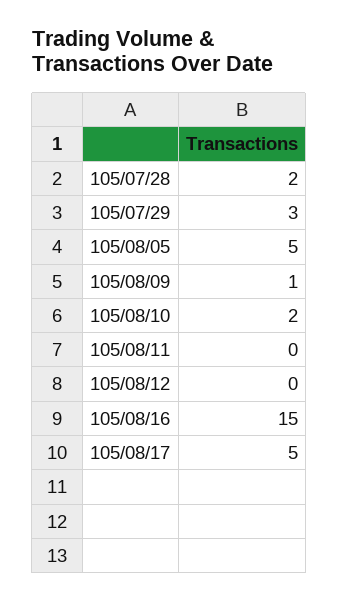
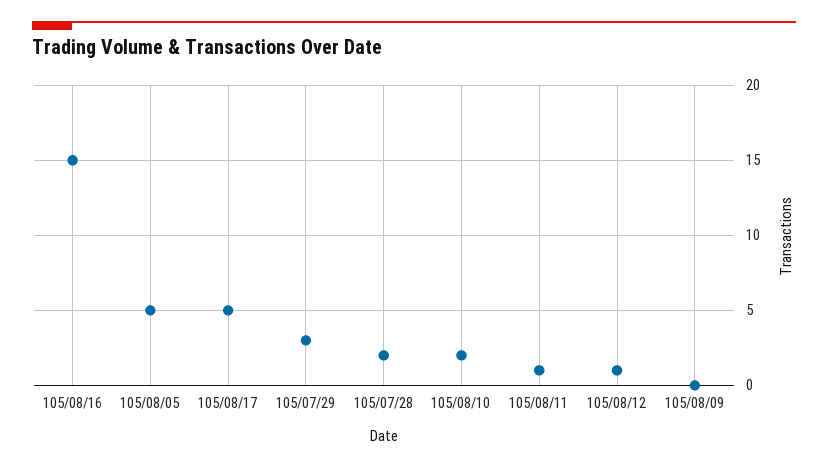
  {
    "105/07/28": 2,
    "105/07/29": 3,
    "105/08/05": 5,
-   "105/08/09": 1,
+   "105/08/09": 0,
    "105/08/10": 2,
-   "105/08/11": 0,
+   "105/08/11": 1,
-   "105/08/12": 0,
+   "105/08/12": 1,
    "105/08/16": 15,
    "105/08/17": 5
  }

